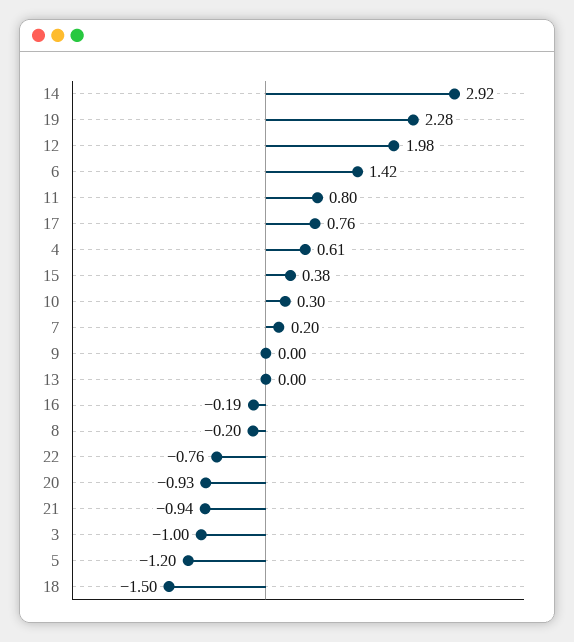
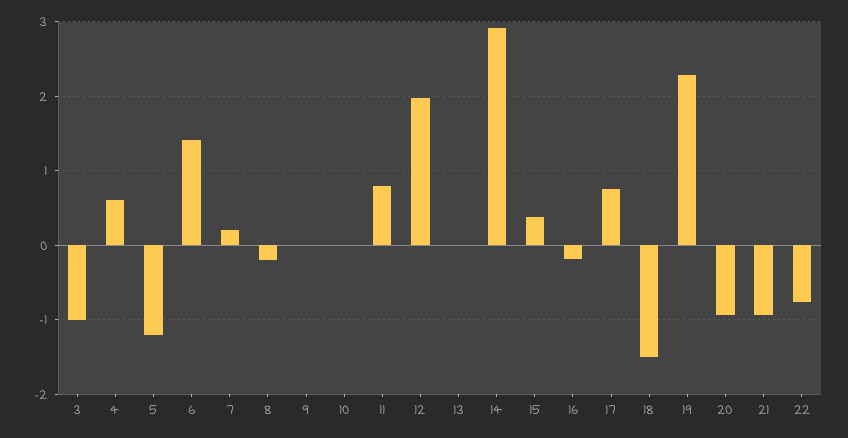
  {
    "14": 2.92,
    "19": 2.28,
    "12": 1.98,
    "6": 1.42,
    "11": 0.8,
    "17": 0.76,
    "4": 0.61,
    "15": 0.38,
-   "10": 0.3,
+   "10": 0,
    "7": 0.2,
    "9": 0,
    "13": 0,
    "16": -0.19,
    "8": -0.2,
    "22": -0.76,
    "20": -0.93,
    "21": -0.94,
    "3": -1,
    "5": -1.2,
    "18": -1.5
  }

